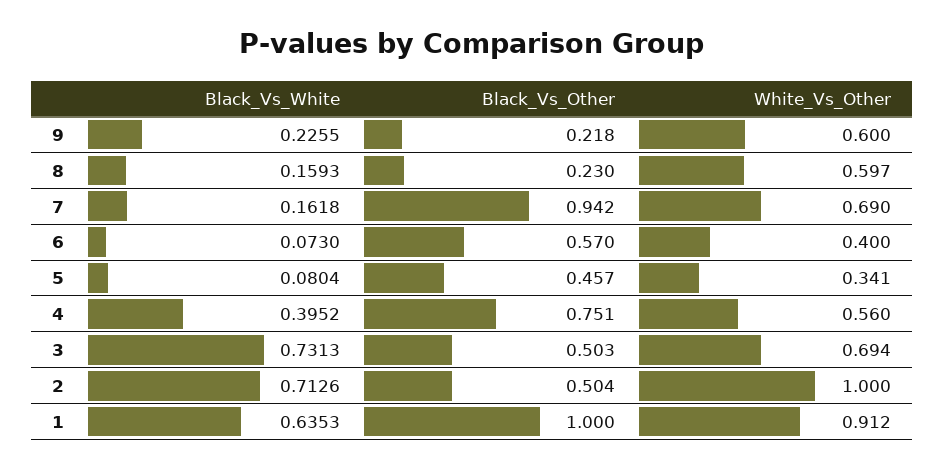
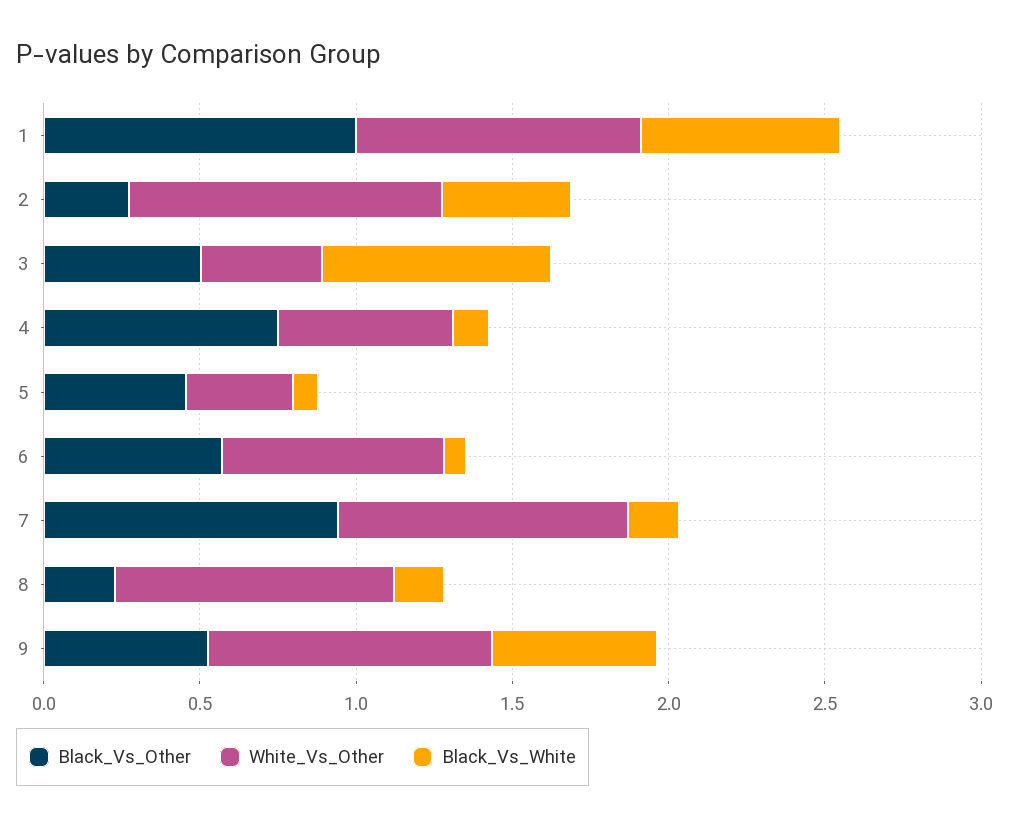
  {
    "Black_Vs_White": {
-     "9": 0.2255,
+     "9": 0.5,
      "8": 0.1593,
      "7": 0.1618,
      "6": 0.073,
      "5": 0.0804,
-     "4": 0.3952,
+     "4": 0.1,
      "3": 0.7313,
-     "2": 0.7126,
+     "2": 0.4,
      "1": 0.6353
    },
    "Black_Vs_Other": {
-     "9": 0.218,
+     "9": 0.5,
      "8": 0.23,
      "7": 0.942,
      "6": 0.57,
      "5": 0.457,
      "4": 0.751,
      "3": 0.503,
-     "2": 0.504,
+     "2": 0.3,
      "1": 1
    },
    "White_Vs_Other": {
-     "9": 0.6,
+     "9": 0.9,
-     "8": 0.597,
+     "8": 0.9,
-     "7": 0.69,
+     "7": 0.9,
-     "6": 0.4,
+     "6": 0.7,
      "5": 0.341,
      "4": 0.56,
-     "3": 0.694,
+     "3": 0.4,
      "2": 1,
      "1": 0.912
    }
  }

